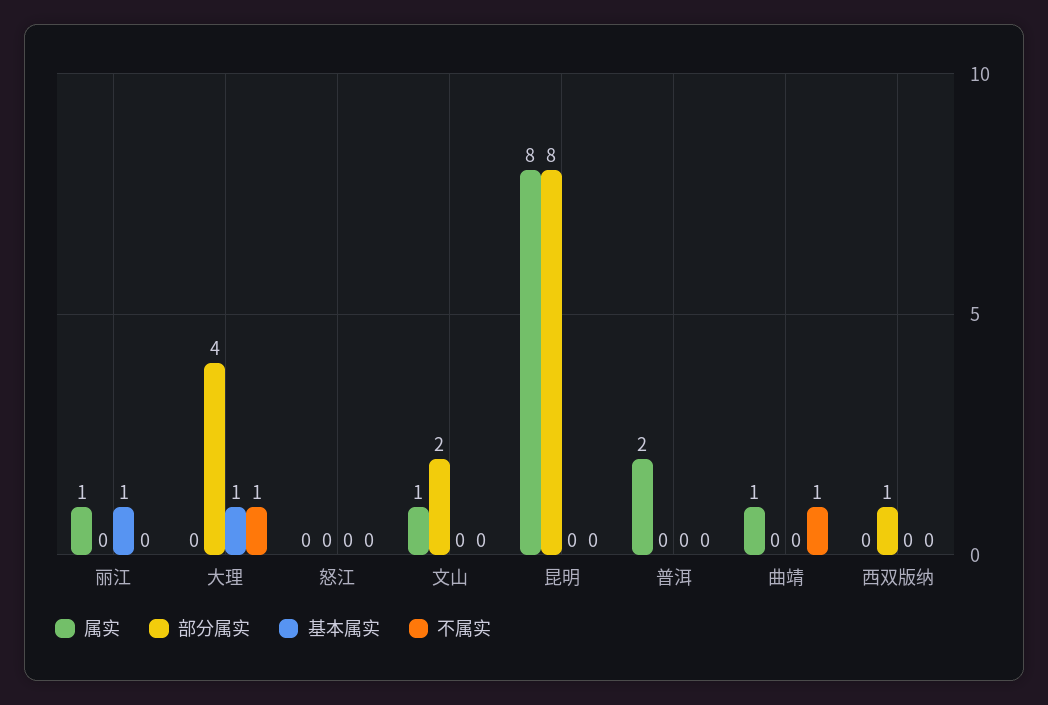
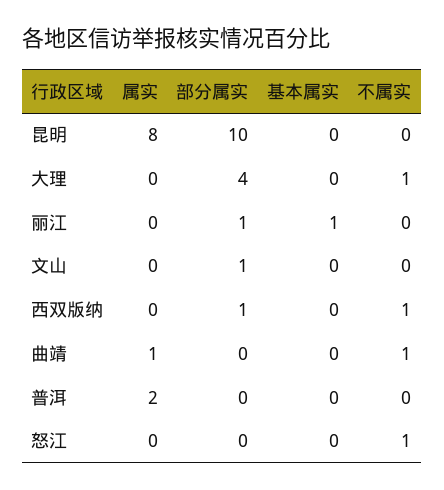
  {
    "属实": {
-     "丽江": 1,
+     "丽江": 0,
      "大理": 0,
      "怒江": 0,
-     "文山": 1,
+     "文山": 0,
      "昆明": 8,
      "普洱": 2,
      "曲靖": 1,
      "西双版纳": 0
    },
    "部分属实": {
-     "丽江": 0,
+     "丽江": 1,
      "大理": 4,
      "怒江": 0,
-     "文山": 2,
+     "文山": 1,
-     "昆明": 8,
+     "昆明": 10,
      "普洱": 0,
      "曲靖": 0,
      "西双版纳": 1
    },
    "基本属实": {
      "丽江": 1,
-     "大理": 1,
+     "大理": 0,
      "怒江": 0,
      "文山": 0,
      "昆明": 0,
      "普洱": 0,
      "曲靖": 0,
      "西双版纳": 0
    },
    "不属实": {
      "丽江": 0,
      "大理": 1,
-     "怒江": 0,
+     "怒江": 1,
      "文山": 0,
      "昆明": 0,
      "普洱": 0,
      "曲靖": 1,
-     "西双版纳": 0
+     "西双版纳": 1
    }
  }

